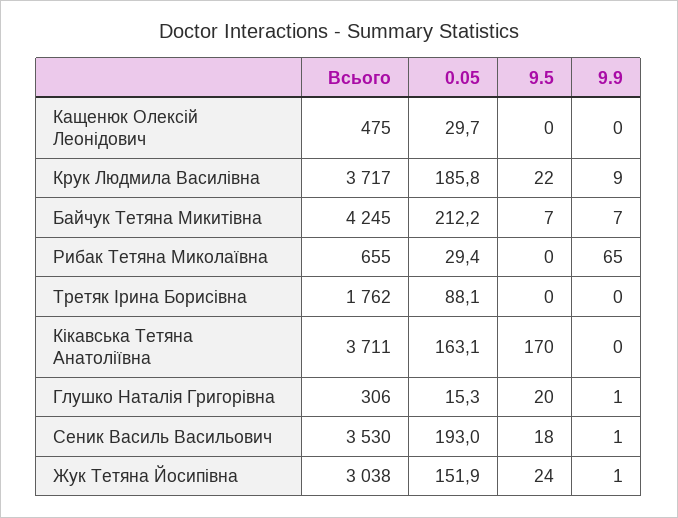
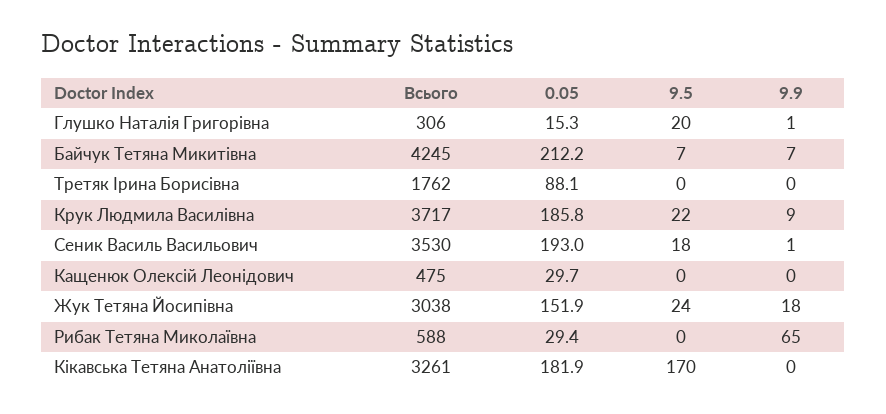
  {
    "Всього": {
      "Кащенюк Олексій Леонідович": 475,
      "Крук Людмила Василівна": 3717,
      "Байчук Тетяна Микитівна": 4245,
-     "Рибак Тетяна Миколаївна": 655,
+     "Рибак Тетяна Миколаївна": 588,
      "Третяк Ірина Борисівна": 1762,
-     "Кікавська Тетяна Анатоліївна": 3711,
+     "Кікавська Тетяна Анатоліївна": 3261,
      "Глушко Наталія Григорівна": 306,
      "Сеник Василь Васильович": 3530,
      "Жук Тетяна Йосипівна": 3038
    },
    "0.05": {
      "Кащенюк Олексій Леонідович": 29.7,
      "Крук Людмила Василівна": 185.8,
      "Байчук Тетяна Микитівна": 212.2,
      "Рибак Тетяна Миколаївна": 29.4,
      "Третяк Ірина Борисівна": 88.1,
-     "Кікавська Тетяна Анатоліївна": 163.1,
+     "Кікавська Тетяна Анатоліївна": 181.9,
      "Глушко Наталія Григорівна": 15.3,
      "Сеник Василь Васильович": 193,
      "Жук Тетяна Йосипівна": 151.9
    },
    "9.5": {
      "Кащенюк Олексій Леонідович": 0,
      "Крук Людмила Василівна": 22,
      "Байчук Тетяна Микитівна": 7,
      "Рибак Тетяна Миколаївна": 0,
      "Третяк Ірина Борисівна": 0,
      "Кікавська Тетяна Анатоліївна": 170,
      "Глушко Наталія Григорівна": 20,
      "Сеник Василь Васильович": 18,
      "Жук Тетяна Йосипівна": 24
    },
    "9.9": {
      "Кащенюк Олексій Леонідович": 0,
      "Крук Людмила Василівна": 9,
      "Байчук Тетяна Микитівна": 7,
      "Рибак Тетяна Миколаївна": 65,
      "Третяк Ірина Борисівна": 0,
      "Кікавська Тетяна Анатоліївна": 0,
      "Глушко Наталія Григорівна": 1,
      "Сеник Василь Васильович": 1,
-     "Жук Тетяна Йосипівна": 1
+     "Жук Тетяна Йосипівна": 18
    }
  }

